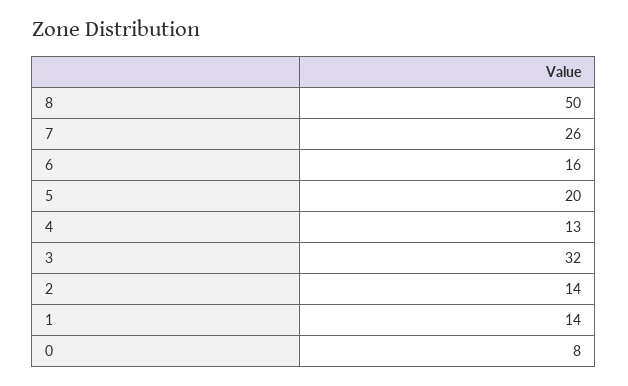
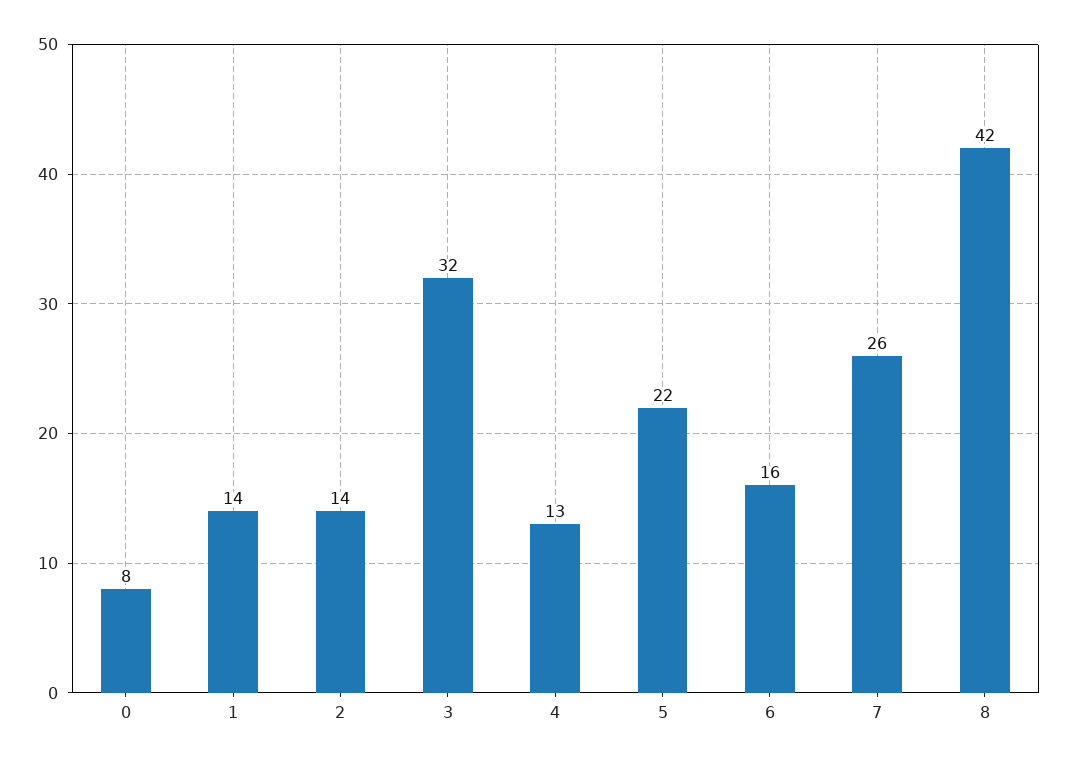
  {
-   "8": 50,
+   "8": 42,
    "7": 26,
    "6": 16,
-   "5": 20,
+   "5": 22,
    "4": 13,
    "3": 32,
    "2": 14,
    "1": 14,
    "0": 8
  }

